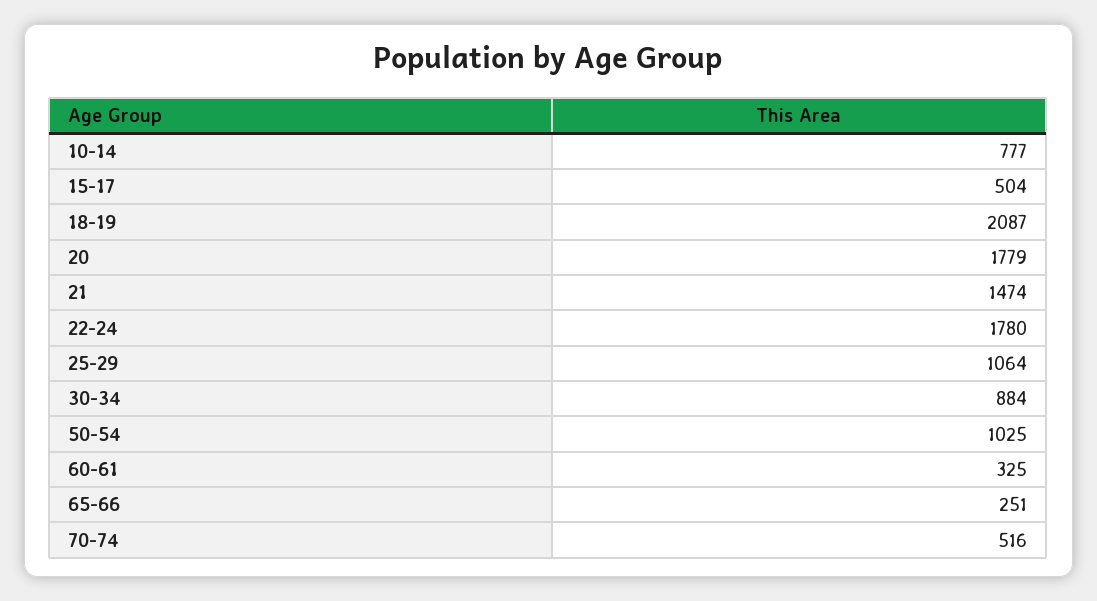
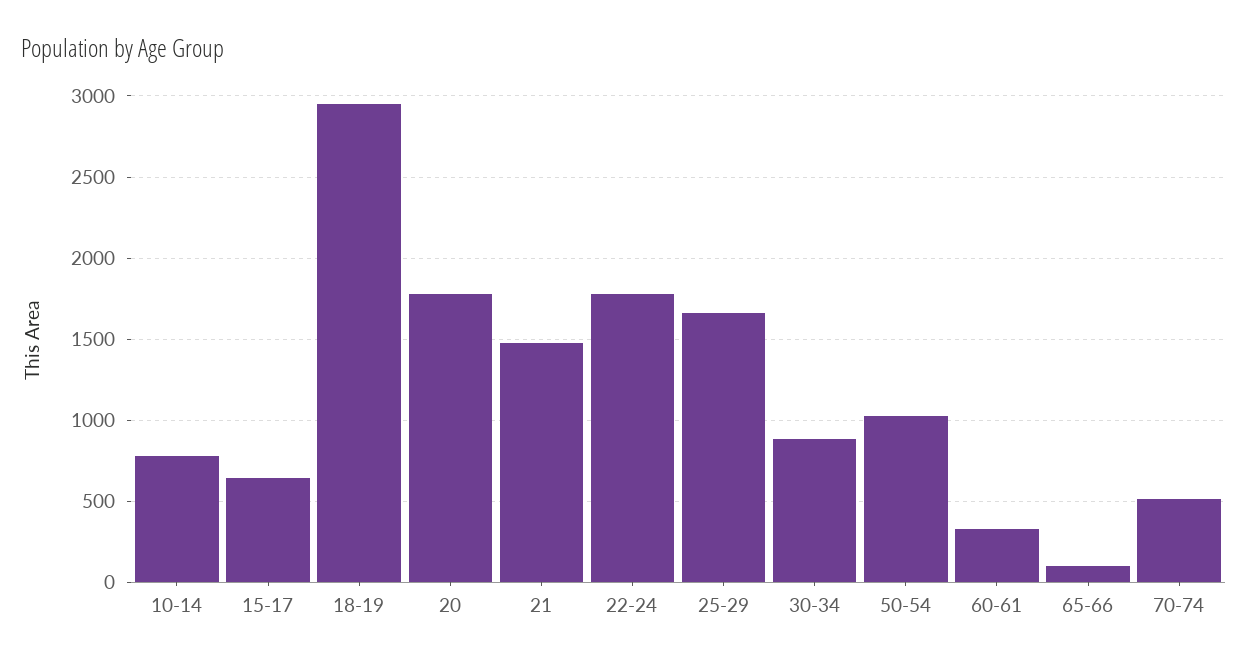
  {
    "10-14": 777,
-   "15-17": 504,
+   "15-17": 650,
-   "18-19": 2087,
+   "18-19": 2950,
    "20": 1779,
    "21": 1474,
    "22-24": 1780,
-   "25-29": 1064,
+   "25-29": 1650,
    "30-34": 884,
    "50-54": 1025,
    "60-61": 325,
-   "65-66": 251,
+   "65-66": 100,
    "70-74": 516
  }

